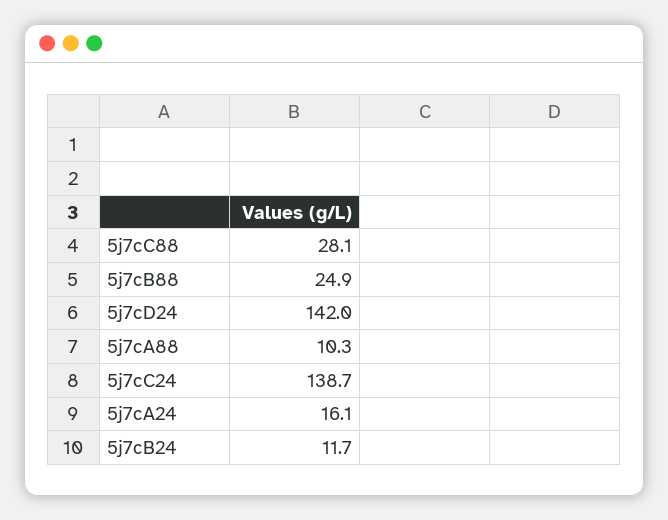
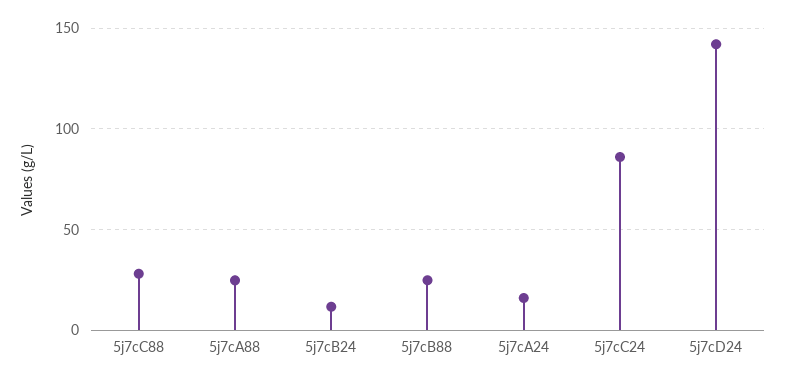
  {
    "5j7cC88": 28.1,
    "5j7cB88": 24.9,
    "5j7cD24": 142,
-   "5j7cA88": 10.3,
+   "5j7cA88": 25,
-   "5j7cC24": 138.7,
+   "5j7cC24": 85,
    "5j7cA24": 16.1,
    "5j7cB24": 11.7
  }

